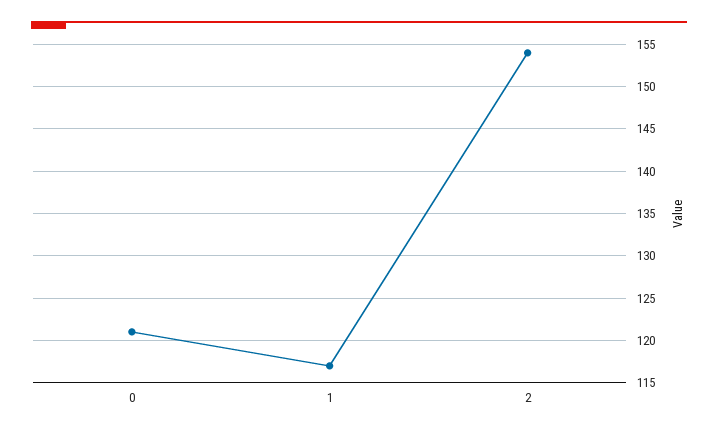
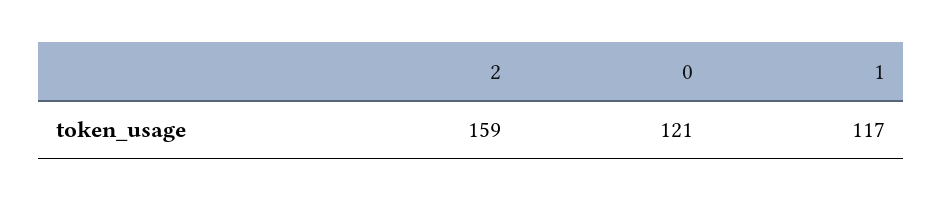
  {
    "0": 121,
    "1": 117,
-   "2": 154
+   "2": 159
  }

